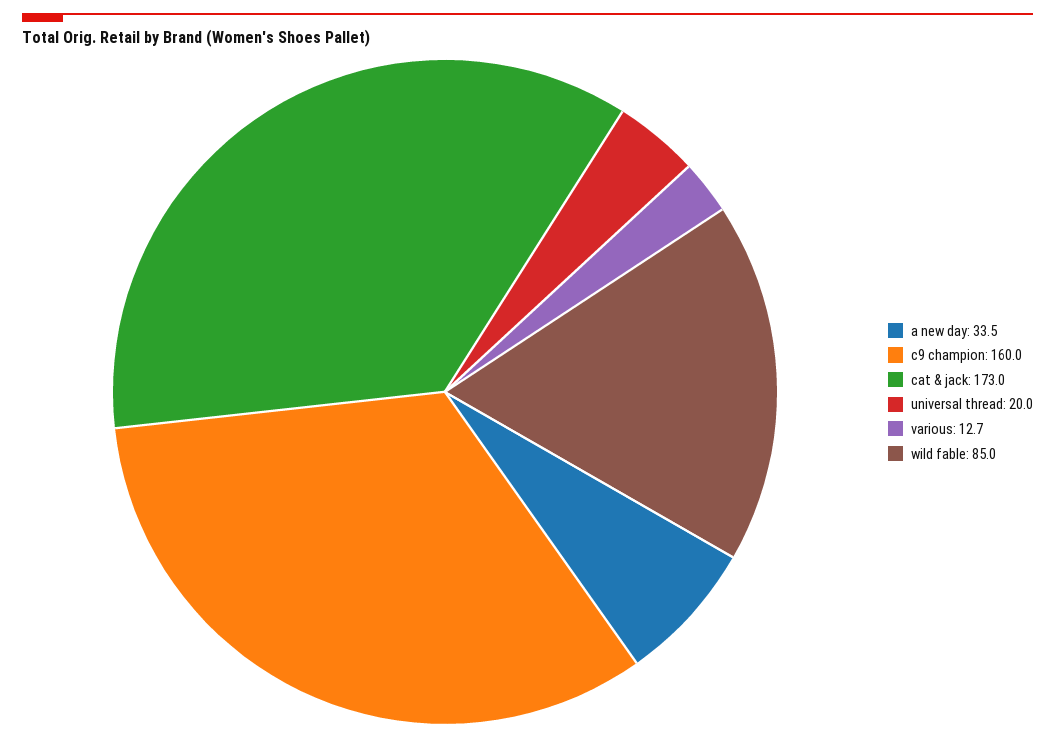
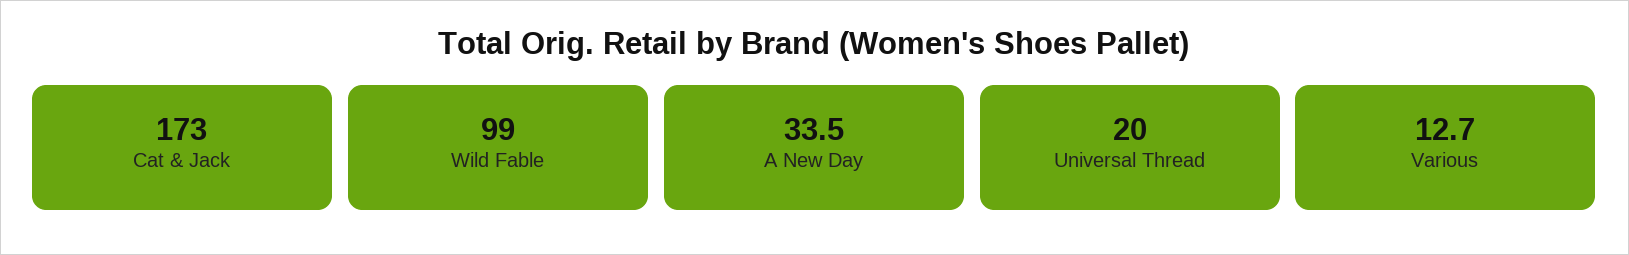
  {
    "a new day": 33.5,
-   "c9 champion": 160,
    "cat & jack": 173,
    "universal thread": 20,
    "various": 12.7,
-   "wild fable": 85
+   "wild fable": 99
  }

